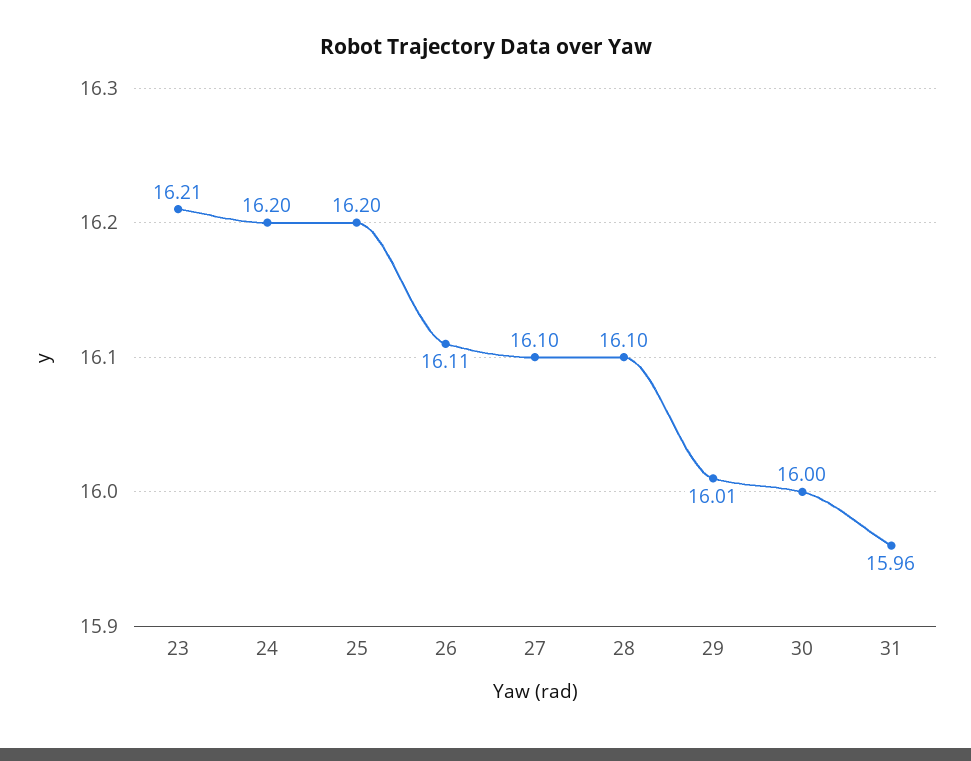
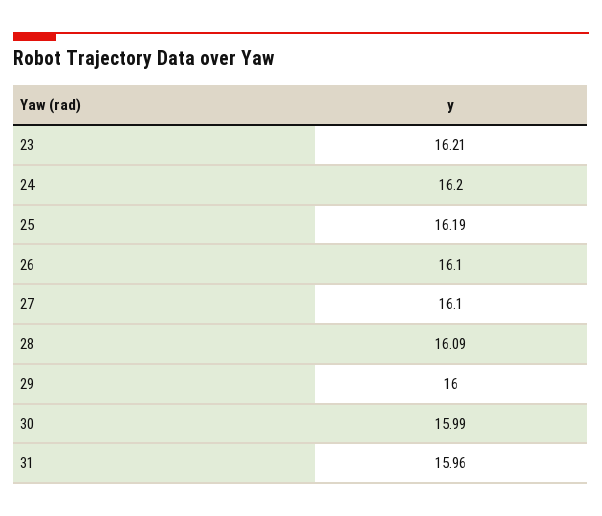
  {
    "23": 16.21,
    "24": 16.2,
-   "25": 16.2,
+   "25": 16.19,
-   "26": 16.11,
+   "26": 16.1,
    "27": 16.1,
-   "28": 16.1,
+   "28": 16.09,
-   "29": 16.01,
+   "29": 16,
-   "30": 16,
+   "30": 15.99,
    "31": 15.96
  }

